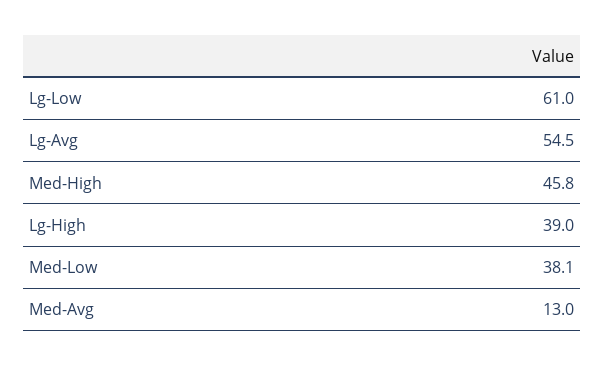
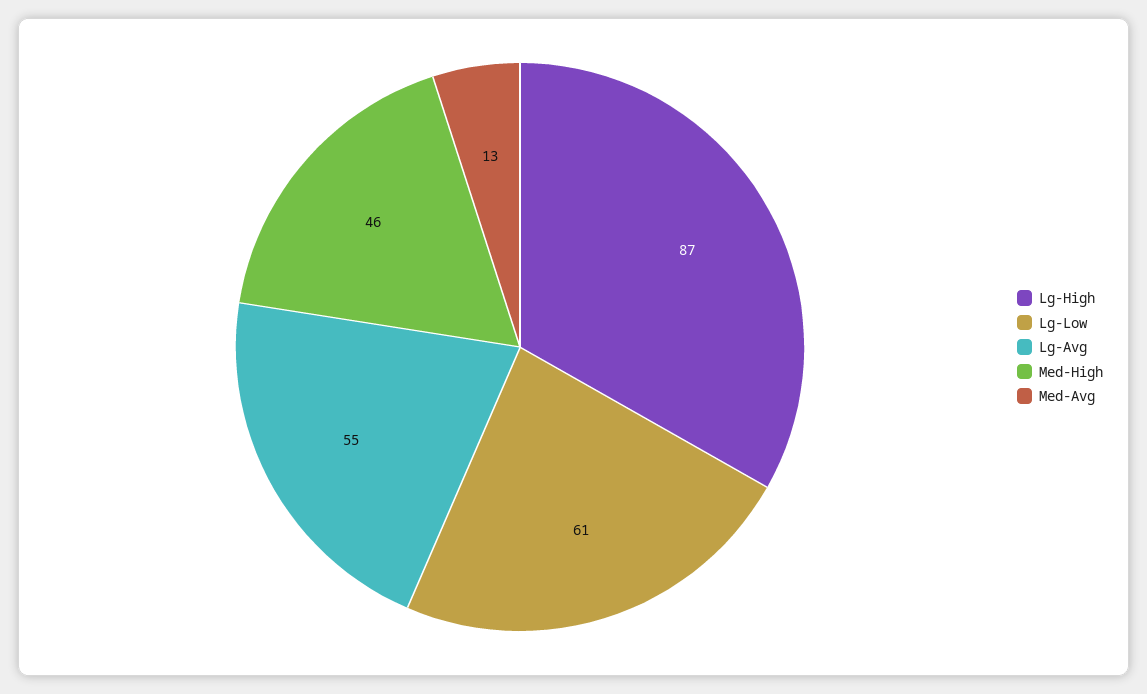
  {
    "Lg-Low": 61,
    "Lg-Avg": 54.5,
    "Med-High": 45.8,
-   "Lg-High": 39,
+   "Lg-High": 87,
-   "Med-Low": 38.1,
    "Med-Avg": 13
  }

